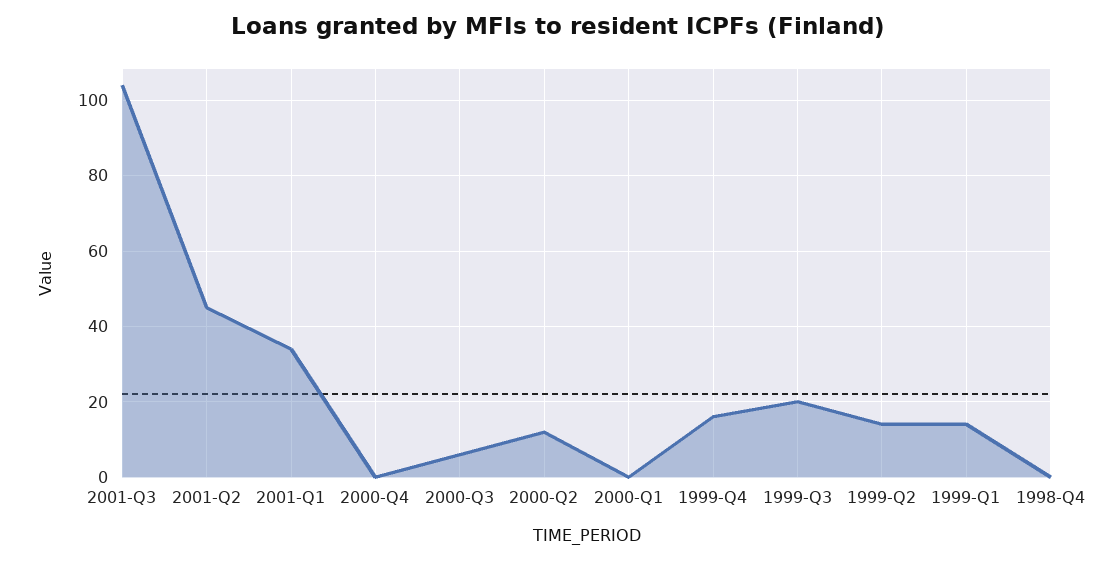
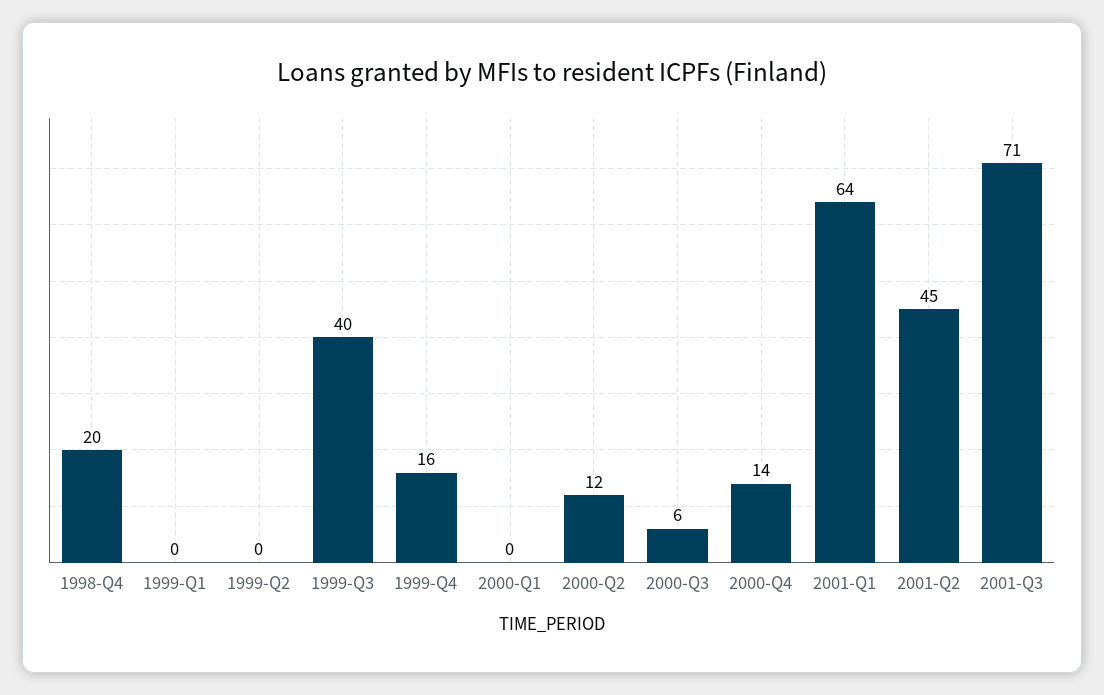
  {
-   "2001-Q3": 105,
+   "2001-Q3": 71,
    "2001-Q2": 45,
-   "2001-Q1": 35,
+   "2001-Q1": 64,
-   "2000-Q4": 0,
+   "2000-Q4": 14,
    "2000-Q3": 6,
    "2000-Q2": 12,
    "2000-Q1": 0,
    "1999-Q4": 16,
-   "1999-Q3": 20,
+   "1999-Q3": 40,
-   "1999-Q2": 15,
+   "1999-Q2": 0,
-   "1999-Q1": 15,
+   "1999-Q1": 0,
-   "1998-Q4": 0
+   "1998-Q4": 20
  }

